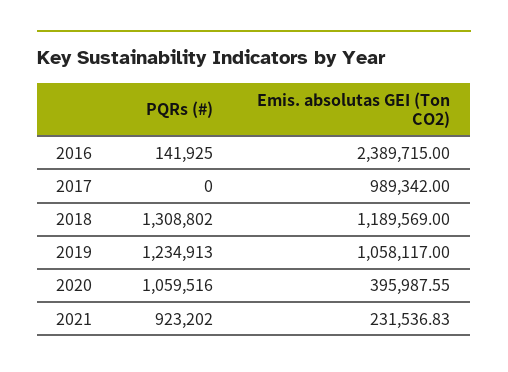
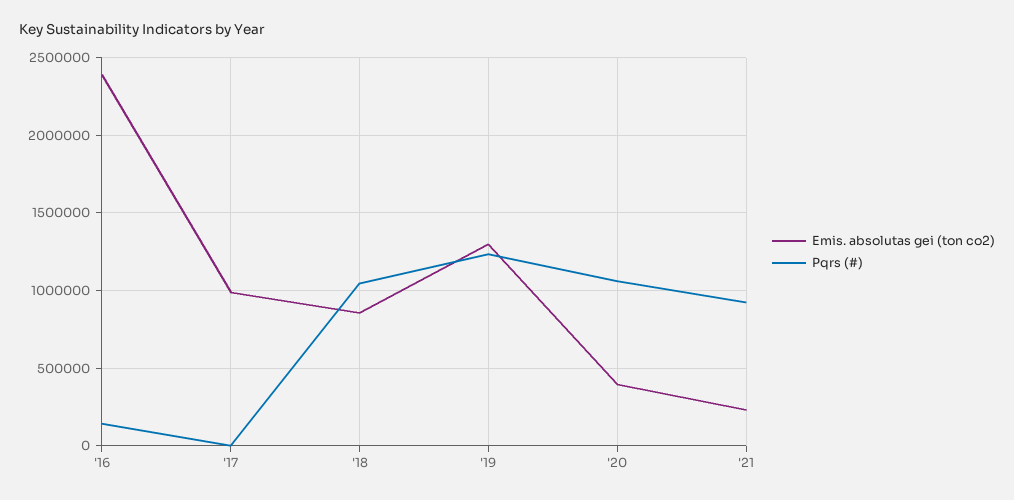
  {
    "PQRs (#)": {
      "2016": 141925,
      "2017": 0,
-     "2018": 1308802,
+     "2018": 1050000,
      "2019": 1234913,
      "2020": 1059516,
      "2021": 923202
    },
    "Emis. absolutas GEI (Ton CO2)": {
      "2016": 2389715,
      "2017": 989342,
-     "2018": 1189569,
+     "2018": 850000,
-     "2019": 1058117,
+     "2019": 1300000,
      "2020": 395987.55,
      "2021": 231536.83
    }
  }

